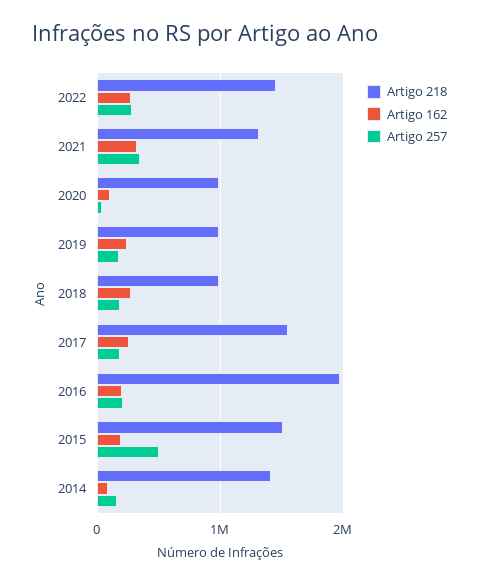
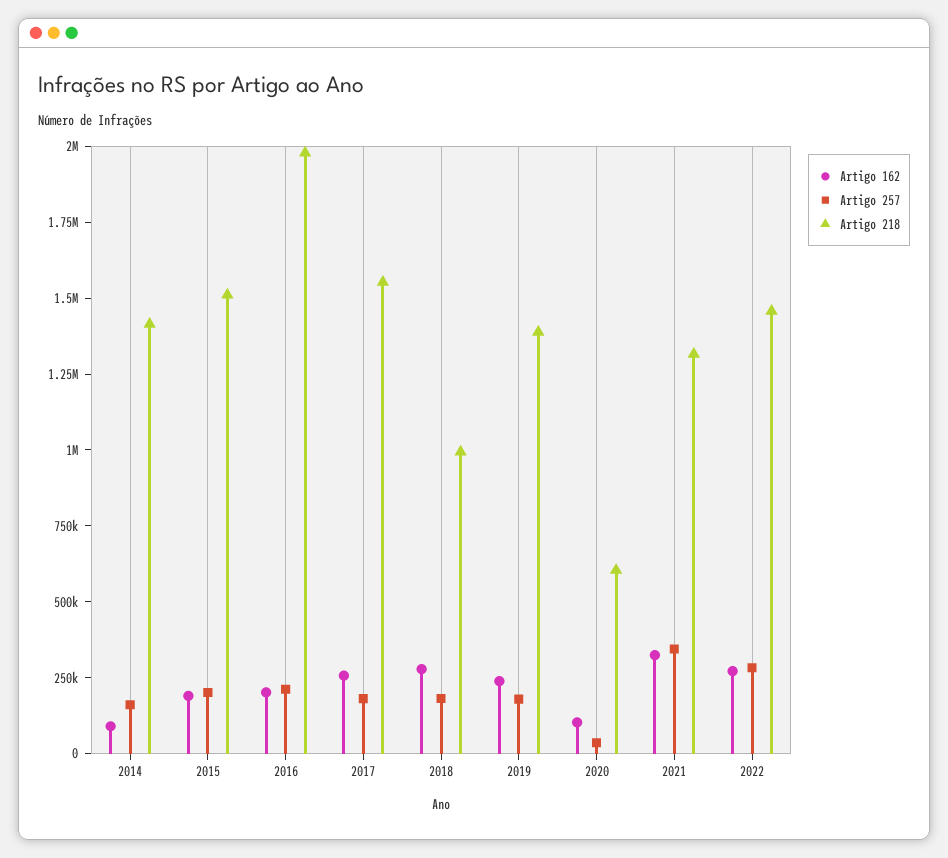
  {
    "Artigo 218": {
      "2022": 1450000,
      "2021": 1300000,
-     "2020": 1000000,
+     "2020": 600000,
-     "2019": 1000000,
+     "2019": 1400000,
      "2018": 1000000,
      "2017": 1550000,
      "2016": 2000000,
      "2015": 1500000,
      "2014": 1400000
    },
    "Artigo 162": {
      "2022": 250000,
      "2021": 300000,
      "2020": 100000,
      "2019": 250000,
      "2018": 300000,
      "2017": 250000,
      "2016": 200000,
      "2015": 200000,
      "2014": 100000
    },
    "Artigo 257": {
      "2022": 300000,
      "2021": 350000,
      "2020": 50000,
      "2019": 200000,
      "2018": 200000,
      "2017": 200000,
      "2016": 200000,
-     "2015": 500000,
+     "2015": 200000,
      "2014": 150000
    }
  }

